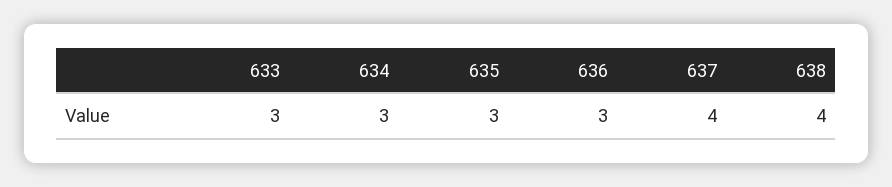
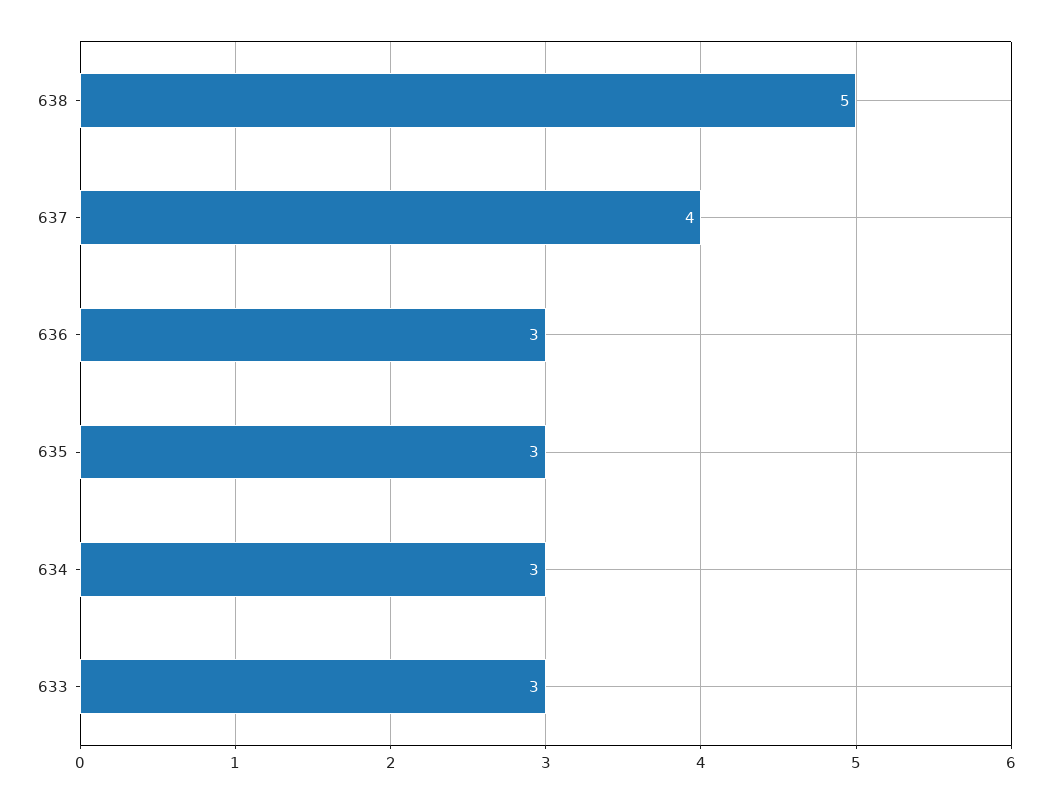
  {
    "633": 3,
    "634": 3,
    "635": 3,
    "636": 3,
    "637": 4,
-   "638": 4
+   "638": 5
  }

